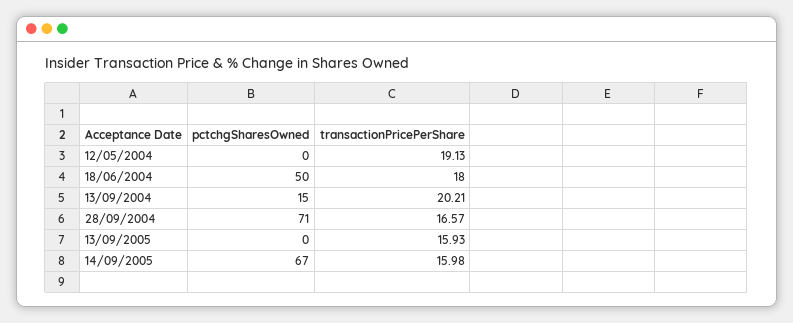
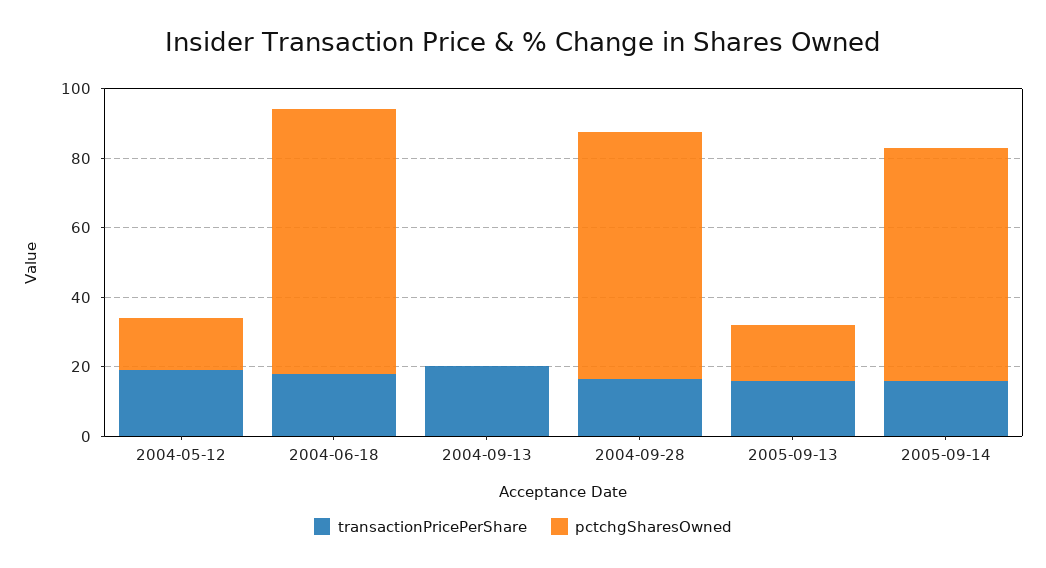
  {
    "pctchgSharesOwned": {
-     "12/05/2004": 0,
+     "12/05/2004": 15,
-     "18/06/2004": 50,
+     "18/06/2004": 75,
-     "13/09/2004": 15,
+     "13/09/2004": 0,
      "28/09/2004": 71,
-     "13/09/2005": 0,
+     "13/09/2005": 15,
      "14/09/2005": 67
    },
    "transactionPricePerShare": {
      "12/05/2004": 19.13,
      "18/06/2004": 18,
      "13/09/2004": 20.21,
      "28/09/2004": 16.57,
      "13/09/2005": 15.93,
      "14/09/2005": 15.98
    }
  }

